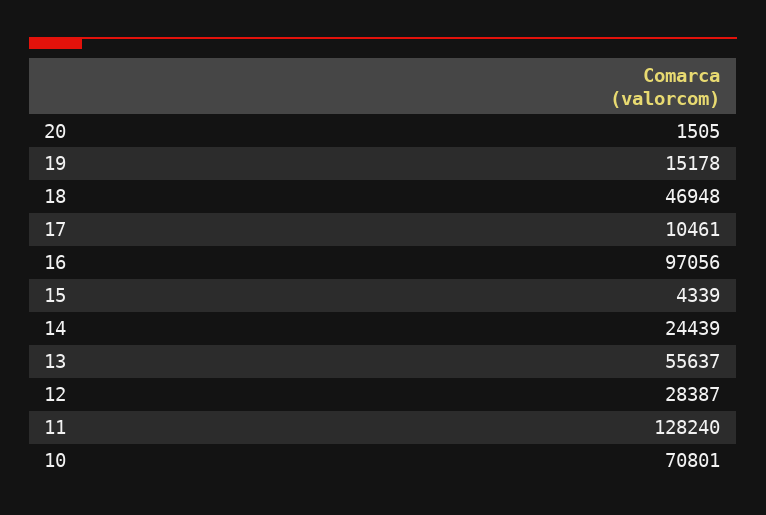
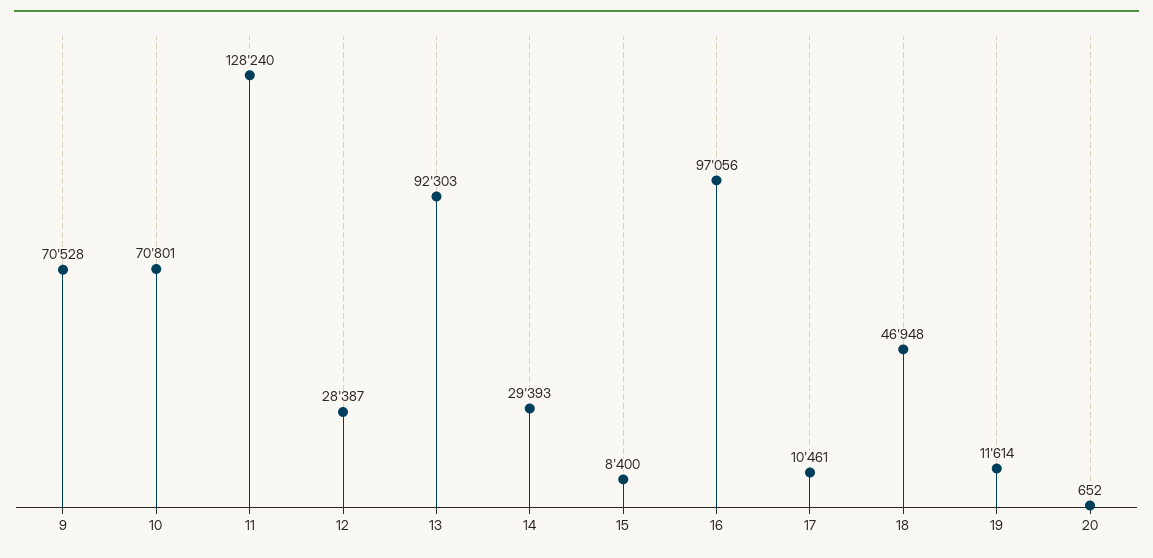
  {
-   "20": 1505,
+   "20": 652,
-   "19": 15178,
+   "19": 11614,
    "18": 46948,
    "17": 10461,
    "16": 97056,
-   "15": 4339,
+   "15": 8400,
-   "14": 24439,
+   "14": 29393,
-   "13": 55637,
+   "13": 92303,
    "12": 28387,
    "11": 128240,
-   "10": 70801
+   "10": 70801,
+   "9": 70528
  }

